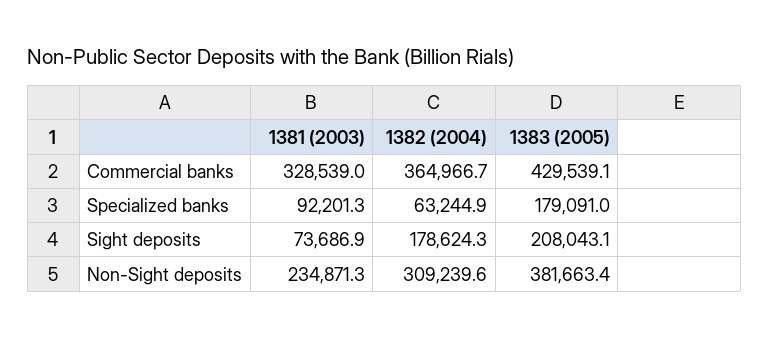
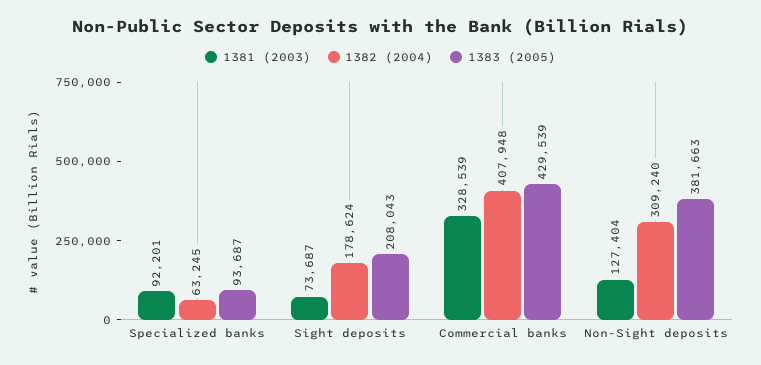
  {
    "1381 (2003)": {
      "Commercial banks": 328539,
      "Specialized banks": 92201.3,
      "Sight deposits": 73686.9,
-     "Non-Sight deposits": 234871.3
+     "Non-Sight deposits": 127404
    },
    "1382 (2004)": {
-     "Commercial banks": 364966.7,
+     "Commercial banks": 407948,
      "Specialized banks": 63244.9,
      "Sight deposits": 178624.3,
      "Non-Sight deposits": 309239.6
    },
    "1383 (2005)": {
      "Commercial banks": 429539.1,
-     "Specialized banks": 179091,
+     "Specialized banks": 93687,
      "Sight deposits": 208043.1,
      "Non-Sight deposits": 381663.4
    }
  }

